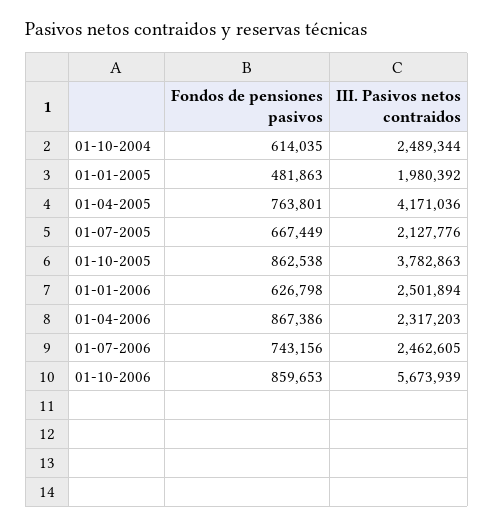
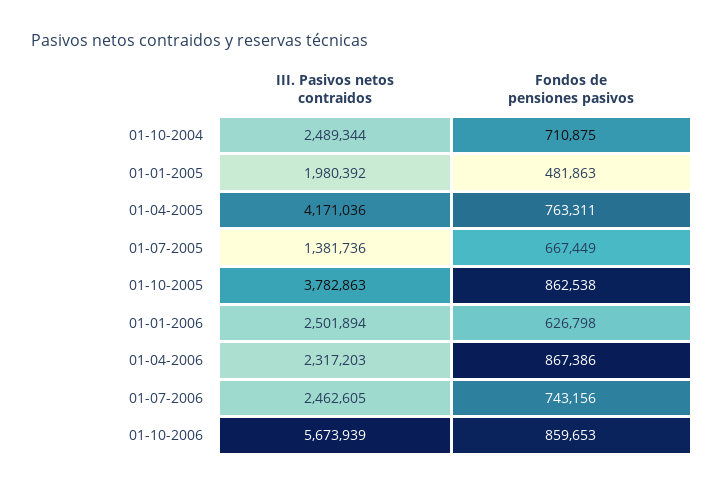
  {
    "Fondos de pensiones pasivos": {
-     "01-10-2004": 614035,
+     "01-10-2004": 710875,
      "01-01-2005": 481863,
-     "01-04-2005": 763801,
+     "01-04-2005": 763311,
      "01-07-2005": 667449,
      "01-10-2005": 862538,
      "01-01-2006": 626798,
      "01-04-2006": 867386,
      "01-07-2006": 743156,
      "01-10-2006": 859653
    },
    "III. Pasivos netos contraidos": {
      "01-10-2004": 2489344,
      "01-01-2005": 1980392,
      "01-04-2005": 4171036,
-     "01-07-2005": 2127776,
+     "01-07-2005": 1381736,
      "01-10-2005": 3782863,
      "01-01-2006": 2501894,
      "01-04-2006": 2317203,
      "01-07-2006": 2462605,
      "01-10-2006": 5673939
    }
  }

